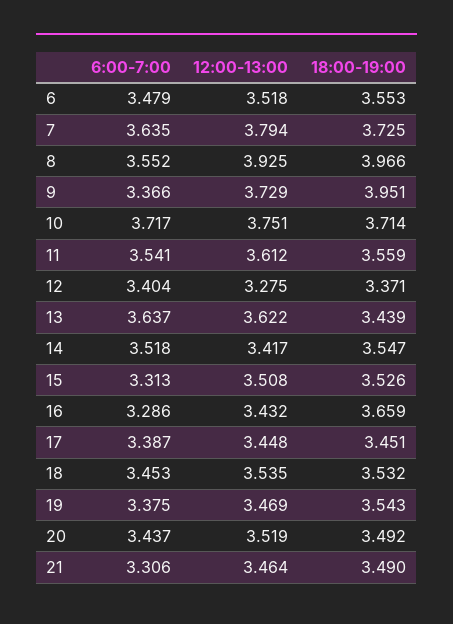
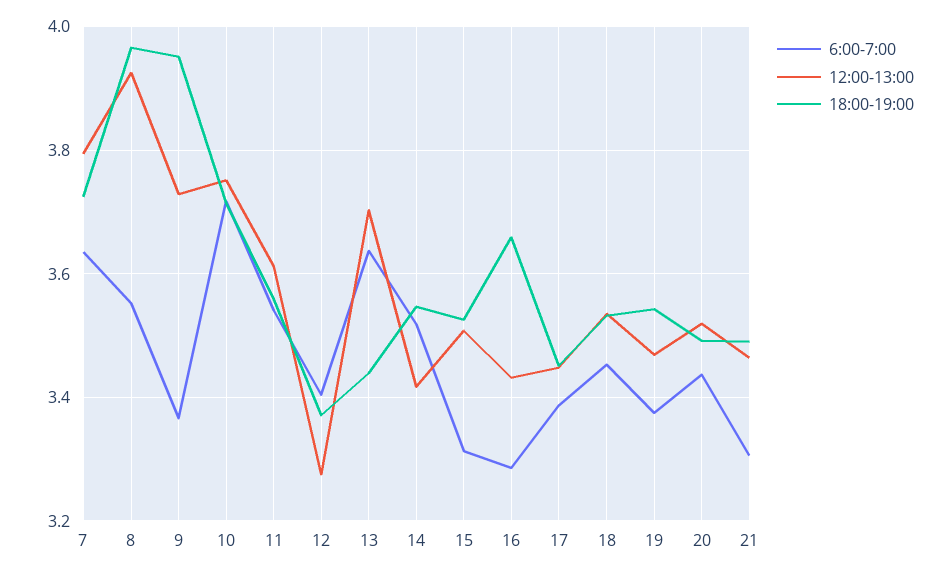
  {
    "6:00-7:00": {
-     "6": 3.479,
      "7": 3.635,
      "8": 3.552,
      "9": 3.366,
      "10": 3.717,
      "11": 3.541,
      "12": 3.404,
      "13": 3.637,
      "14": 3.518,
      "15": 3.313,
      "16": 3.286,
      "17": 3.387,
      "18": 3.453,
      "19": 3.375,
      "20": 3.437,
      "21": 3.306
    },
    "12:00-13:00": {
-     "6": 3.518,
      "7": 3.794,
      "8": 3.925,
      "9": 3.729,
      "10": 3.751,
      "11": 3.612,
      "12": 3.275,
-     "13": 3.622,
+     "13": 3.7,
      "14": 3.417,
      "15": 3.508,
      "16": 3.432,
      "17": 3.448,
      "18": 3.535,
      "19": 3.469,
      "20": 3.519,
      "21": 3.464
    },
    "18:00-19:00": {
-     "6": 3.553,
      "7": 3.725,
      "8": 3.966,
      "9": 3.951,
      "10": 3.714,
      "11": 3.559,
      "12": 3.371,
      "13": 3.439,
      "14": 3.547,
      "15": 3.526,
      "16": 3.659,
      "17": 3.451,
      "18": 3.532,
      "19": 3.543,
      "20": 3.492,
      "21": 3.49
    }
  }

